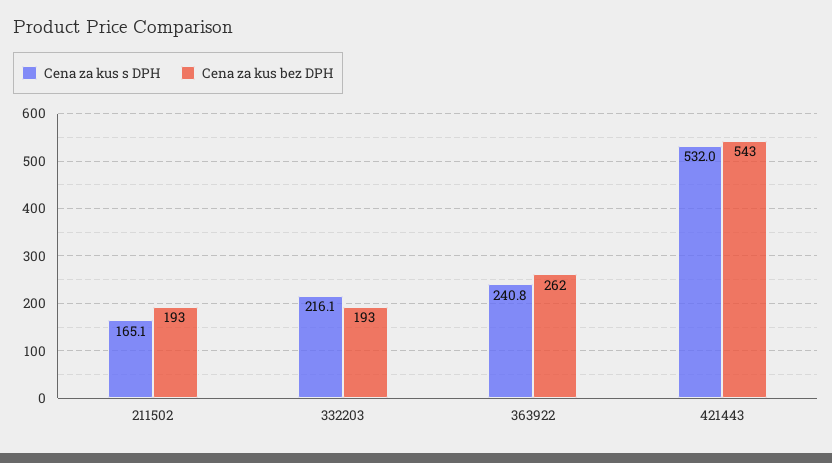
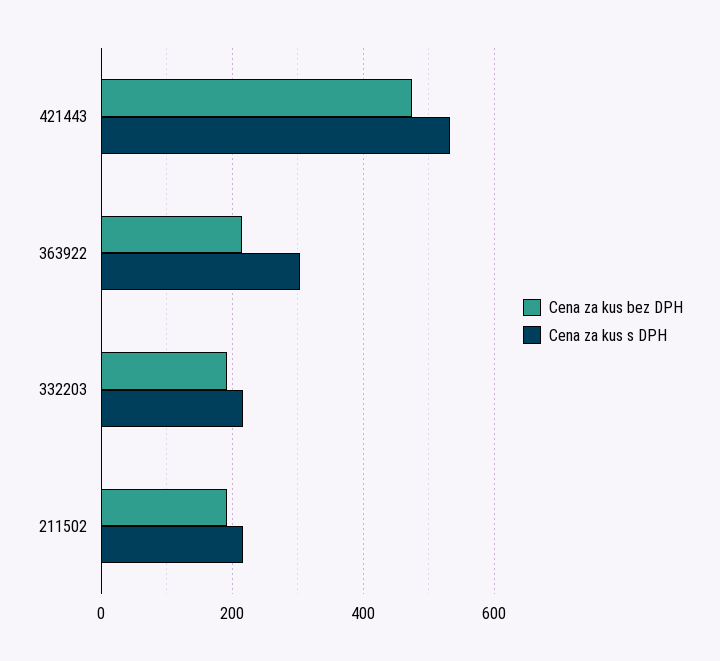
  {
    "Cena za kus s DPH": {
-     "211502": 165.1,
+     "211502": 220,
      "332203": 216.1,
-     "363922": 240.8,
+     "363922": 300,
      "421443": 532
    },
    "Cena za kus bez DPH": {
      "211502": 193,
      "332203": 193,
-     "363922": 262,
+     "363922": 220,
-     "421443": 543
+     "421443": 480
    }
  }

